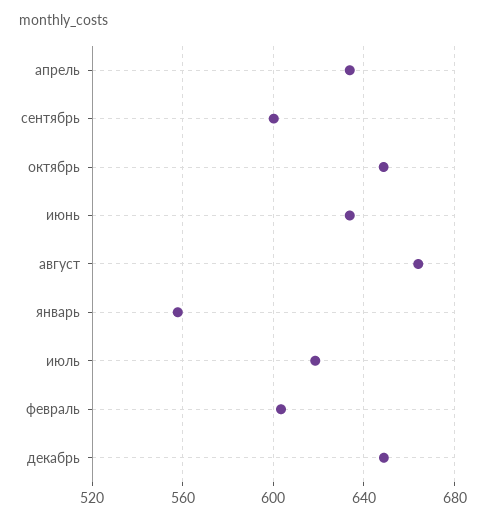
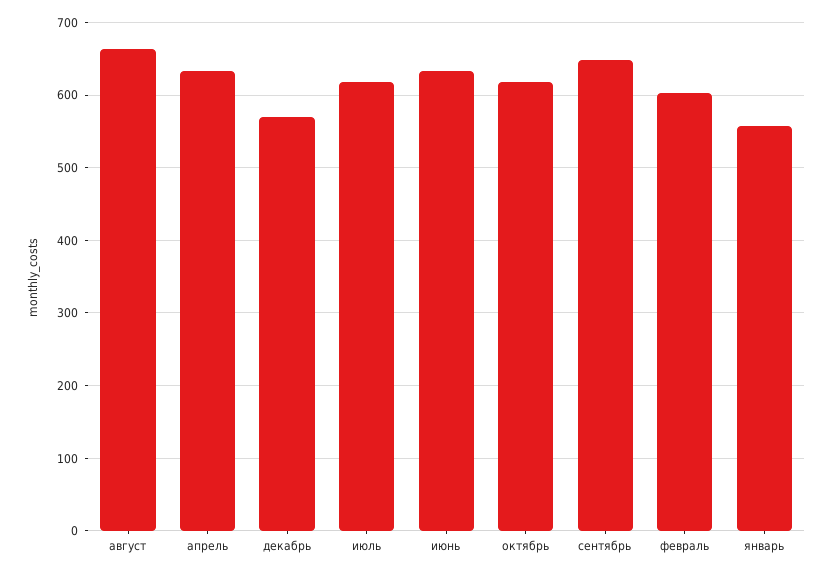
  {
    "апрель": 635,
-   "сентябрь": 600,
+   "сентябрь": 650,
-   "октябрь": 650,
+   "октябрь": 620,
    "июнь": 635,
    "август": 665,
    "январь": 560,
    "июль": 620,
    "февраль": 605,
-   "декабрь": 650
+   "декабрь": 570
  }

